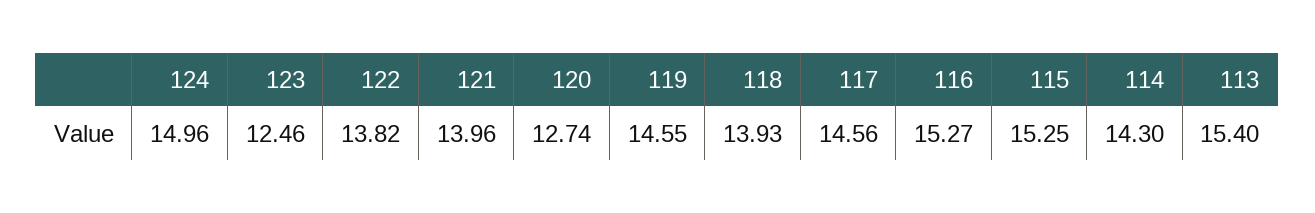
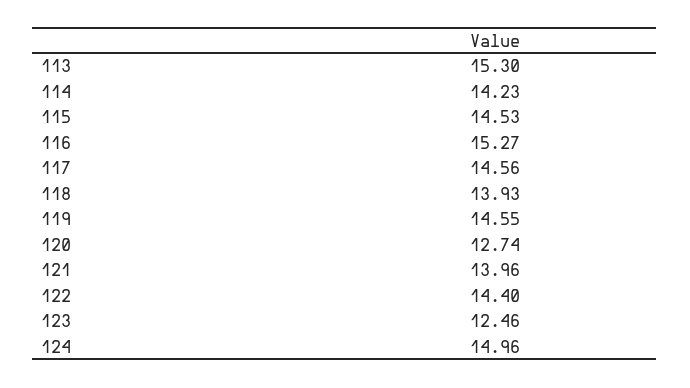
  {
    "124": 14.96,
    "123": 12.46,
-   "122": 13.82,
+   "122": 14.4,
    "121": 13.96,
    "120": 12.74,
    "119": 14.55,
    "118": 13.93,
    "117": 14.56,
    "116": 15.27,
-   "115": 15.25,
+   "115": 14.53,
-   "114": 14.3,
+   "114": 14.23,
-   "113": 15.4
+   "113": 15.3
  }

